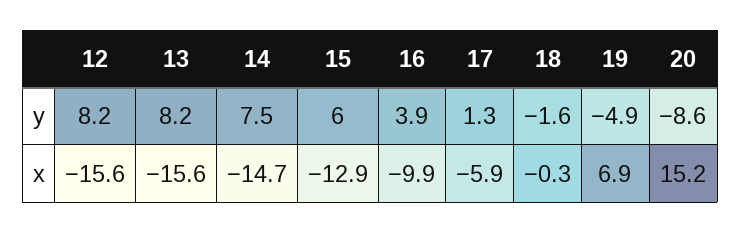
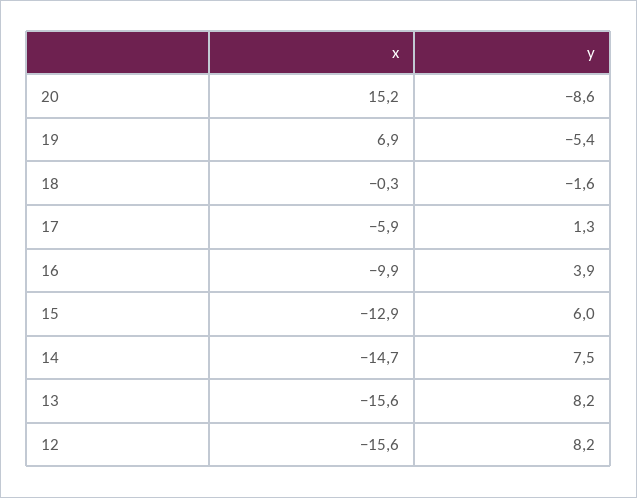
  {
    "12": {
      "y": 8.2,
      "x": -15.6
    },
    "13": {
      "y": 8.2,
      "x": -15.6
    },
    "14": {
      "y": 7.5,
      "x": -14.7
    },
    "15": {
      "y": 6,
      "x": -12.9
    },
    "16": {
      "y": 3.9,
      "x": -9.9
    },
    "17": {
      "y": 1.3,
      "x": -5.9
    },
    "18": {
      "y": -1.6,
      "x": -0.3
    },
    "19": {
-     "y": -4.9,
+     "y": -5.4,
      "x": 6.9
    },
    "20": {
      "y": -8.6,
      "x": 15.2
    }
  }

